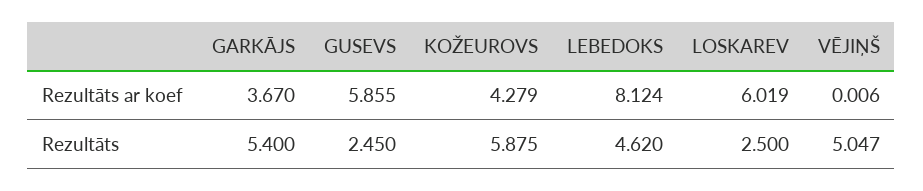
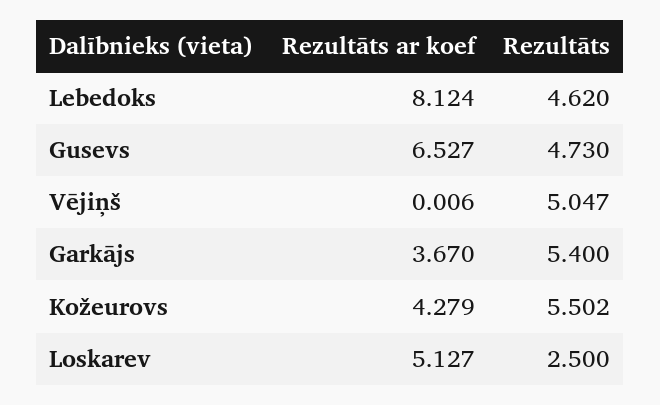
  {
    "GARKĀJS": {
      "Rezultāts ar koef": 3.67,
      "Rezultāts": 5.4
    },
    "GUSEVS": {
-     "Rezultāts ar koef": 5.855,
+     "Rezultāts ar koef": 6.527,
-     "Rezultāts": 2.45
+     "Rezultāts": 4.73
    },
    "KOŽEUROVS": {
      "Rezultāts ar koef": 4.279,
-     "Rezultāts": 5.875
+     "Rezultāts": 5.502
    },
    "LEBEDOKS": {
      "Rezultāts ar koef": 8.124,
      "Rezultāts": 4.62
    },
    "LOSKAREV": {
-     "Rezultāts ar koef": 6.019,
+     "Rezultāts ar koef": 5.127,
      "Rezultāts": 2.5
    },
    "VĒJIŅŠ": {
      "Rezultāts ar koef": 0.006,
      "Rezultāts": 5.047
    }
  }

